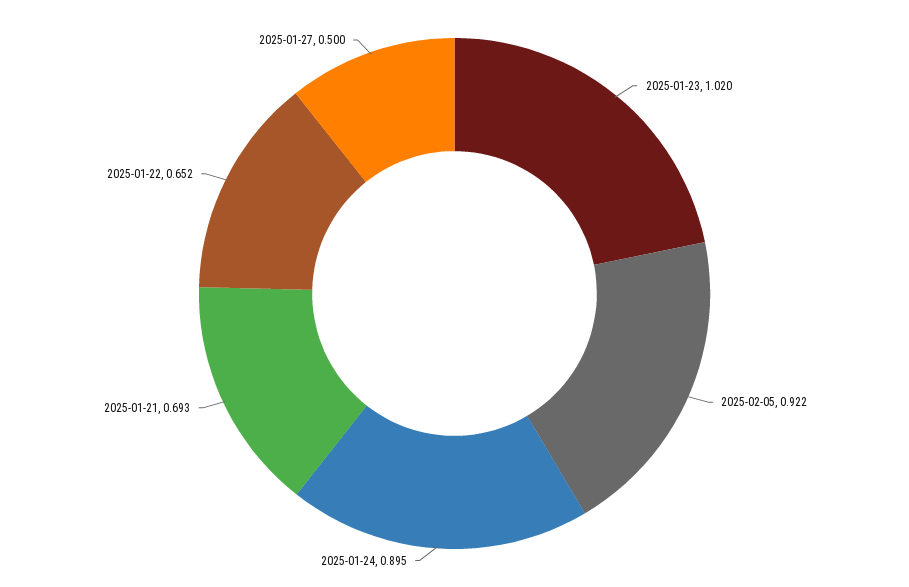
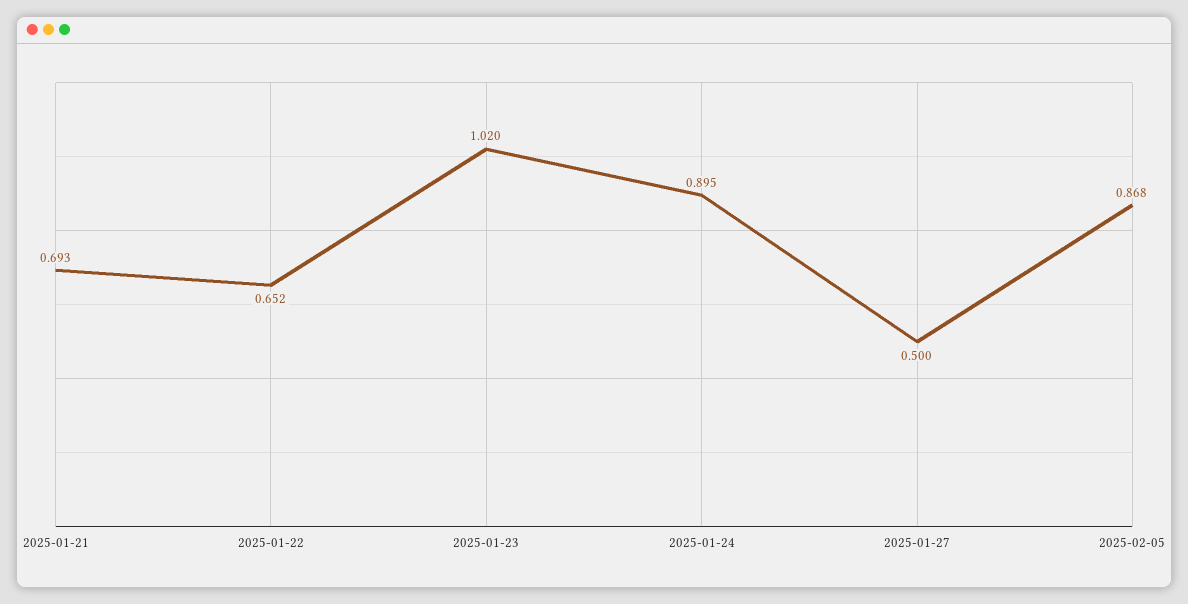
  {
    "2025-01-23": 1.02,
-   "2025-02-05": 0.922,
+   "2025-02-05": 0.868,
    "2025-01-24": 0.895,
    "2025-01-21": 0.693,
    "2025-01-22": 0.652,
    "2025-01-27": 0.5
  }

